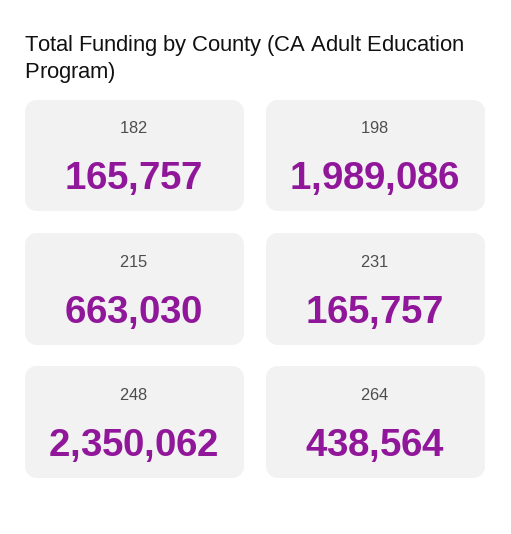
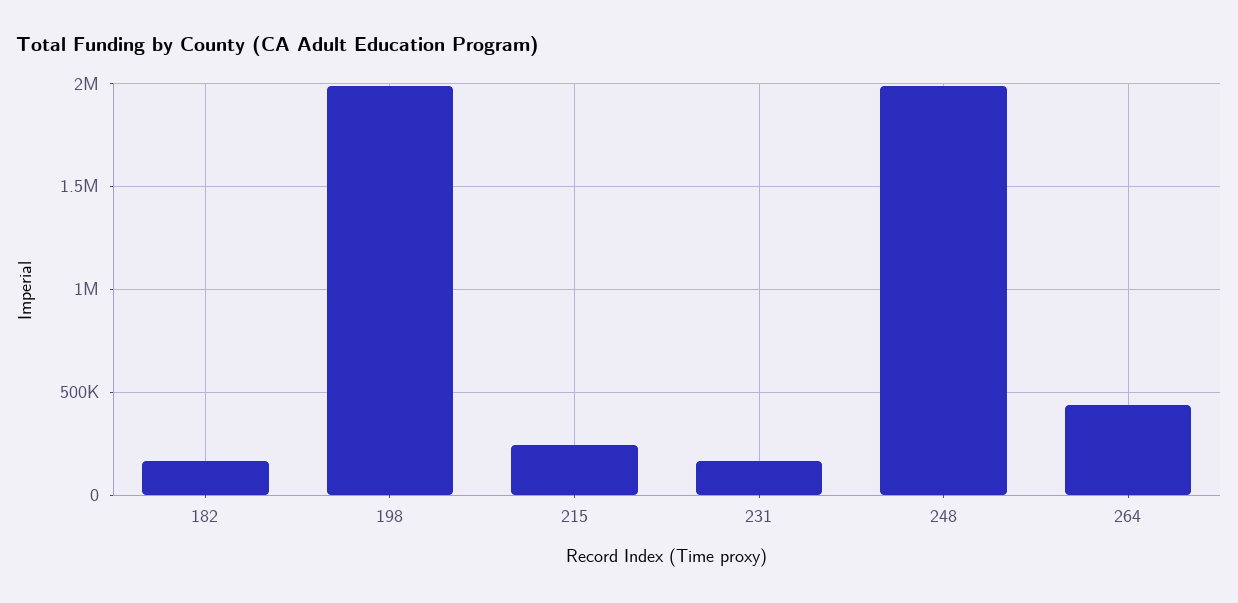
  {
    "182": 165757,
    "198": 1989086,
-   "215": 663030,
+   "215": 250000,
    "231": 165757,
-   "248": 2350062,
+   "248": 2000000,
    "264": 438564
  }

